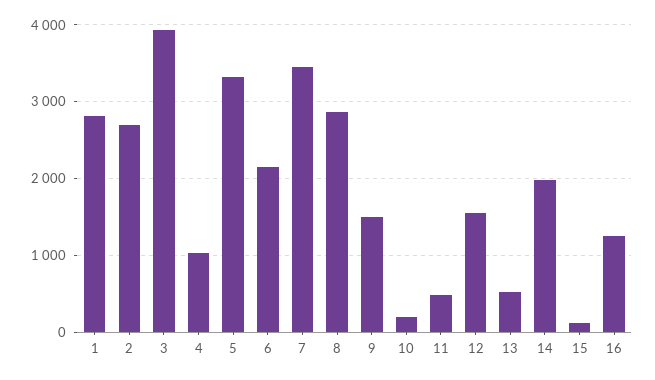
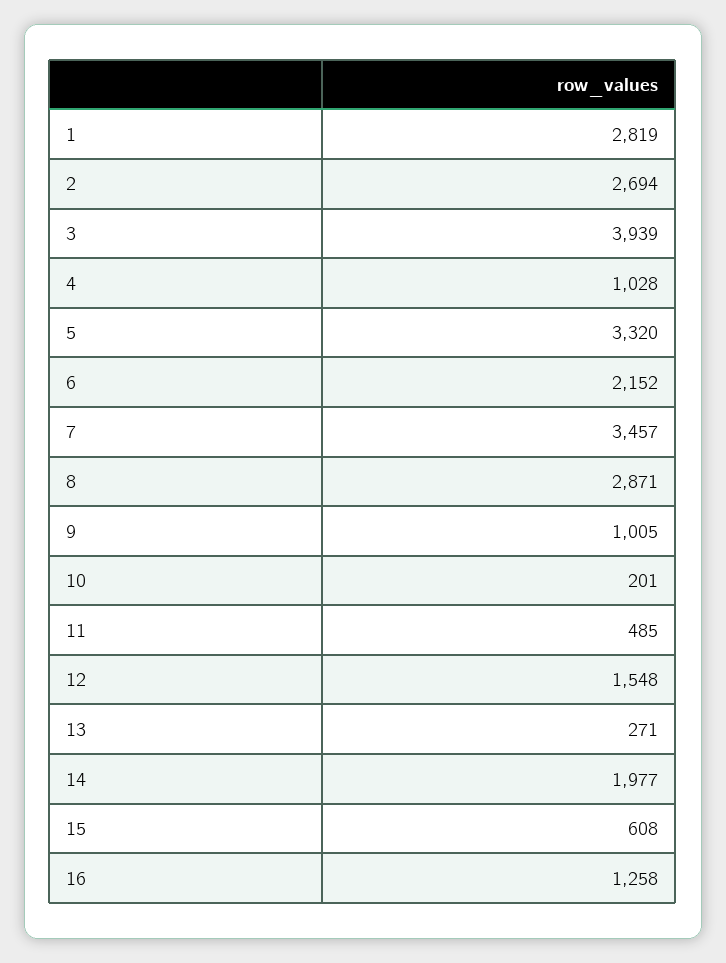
  {
    "1": 2819,
    "2": 2694,
    "3": 3939,
    "4": 1028,
    "5": 3320,
    "6": 2152,
    "7": 3457,
    "8": 2871,
-   "9": 1500,
+   "9": 1005,
    "10": 201,
    "11": 485,
    "12": 1548,
-   "13": 500,
+   "13": 271,
    "14": 1977,
-   "15": 100,
+   "15": 608,
    "16": 1258
  }

